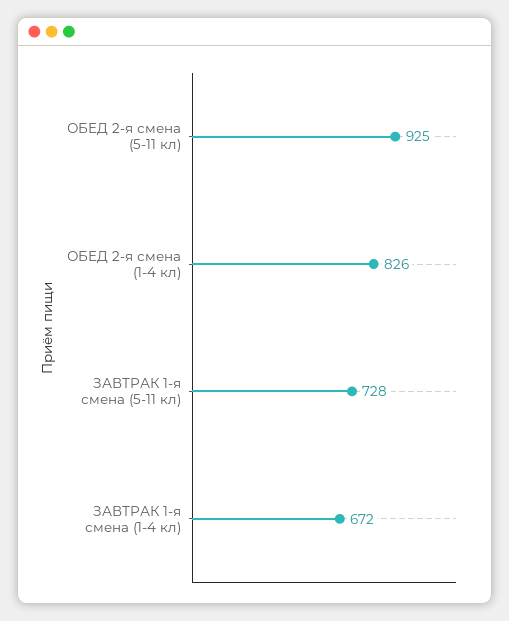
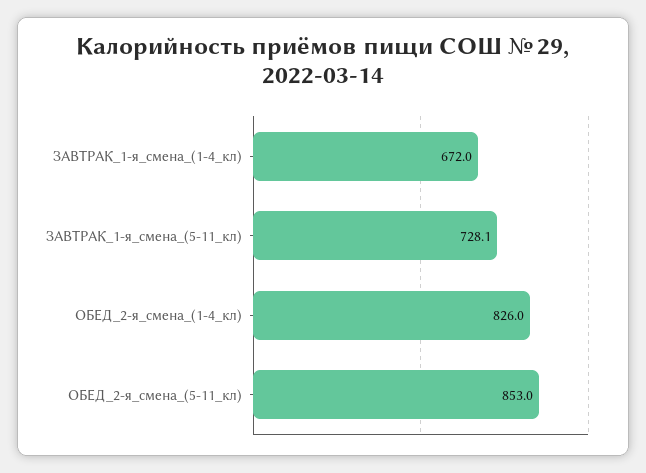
  {
-   "ОБЕД 2-я смена (5-11 кл)": 925,
+   "ОБЕД 2-я смена (5-11 кл)": 853,
    "ОБЕД 2-я смена (1-4 кл)": 826,
    "ЗАВТРАК 1-я смена (5-11 кл)": 728.1,
    "ЗАВТРАК 1-я смена (1-4 кл)": 672
  }

